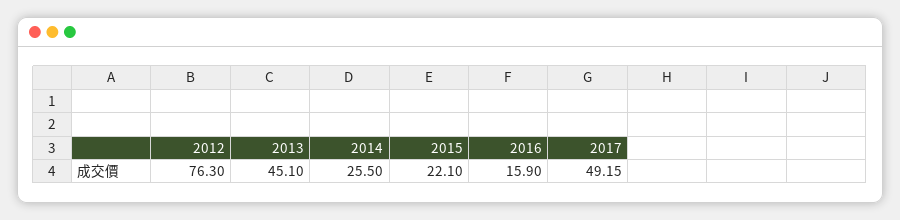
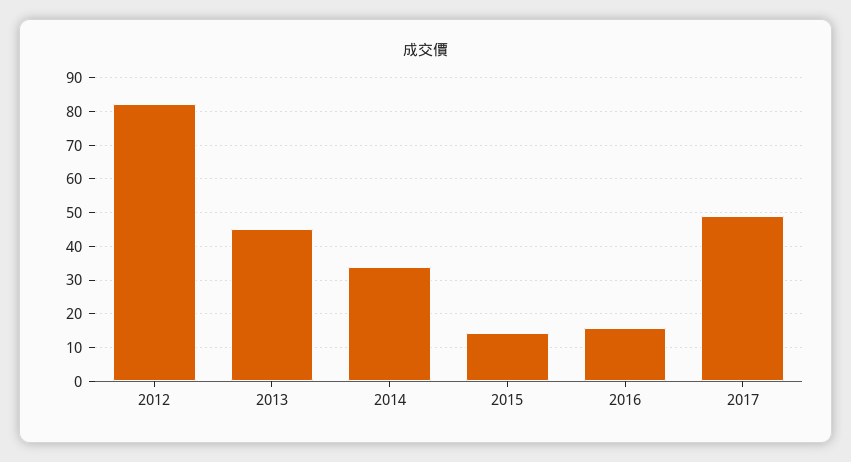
  {
-   "2012": 76.3,
+   "2012": 82,
    "2013": 45.1,
-   "2014": 25.5,
+   "2014": 34,
-   "2015": 22.1,
+   "2015": 14,
    "2016": 15.9,
    "2017": 49.15
  }

